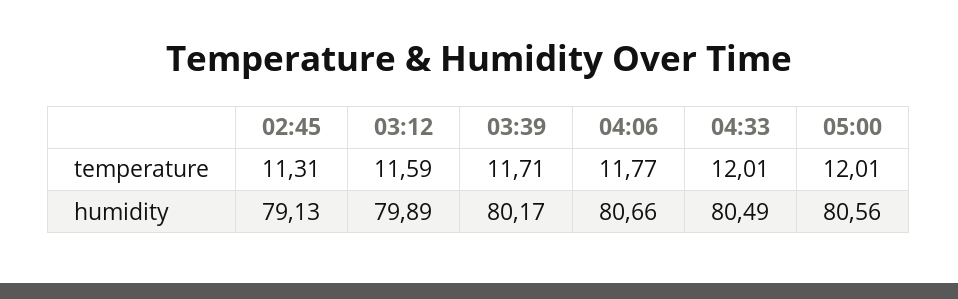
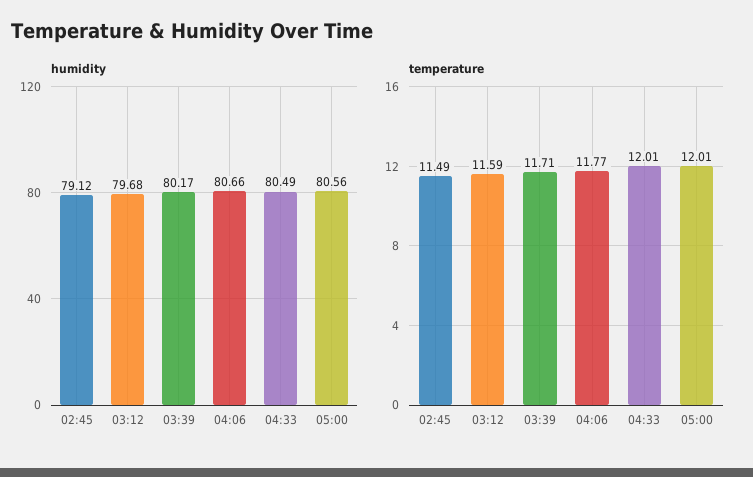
  {
    "temperature": {
-     "02:45": 11.31,
+     "02:45": 11.49,
      "03:12": 11.59,
      "03:39": 11.71,
      "04:06": 11.77,
      "04:33": 12.01,
      "05:00": 12.01
    },
    "humidity": {
-     "02:45": 79.13,
+     "02:45": 79.12,
-     "03:12": 79.89,
+     "03:12": 79.68,
      "03:39": 80.17,
      "04:06": 80.66,
      "04:33": 80.49,
      "05:00": 80.56
    }
  }

